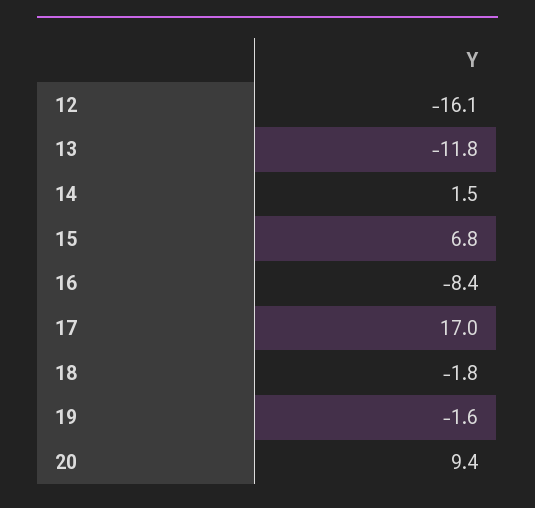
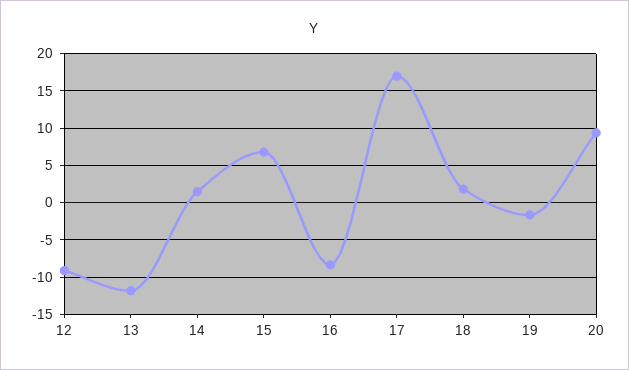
  {
-   "12": -16.1,
+   "12": -9,
    "13": -11.8,
    "14": 1.5,
    "15": 6.8,
    "16": -8.4,
    "17": 17,
-   "18": -1.8,
+   "18": 2,
    "19": -1.6,
    "20": 9.4
  }

